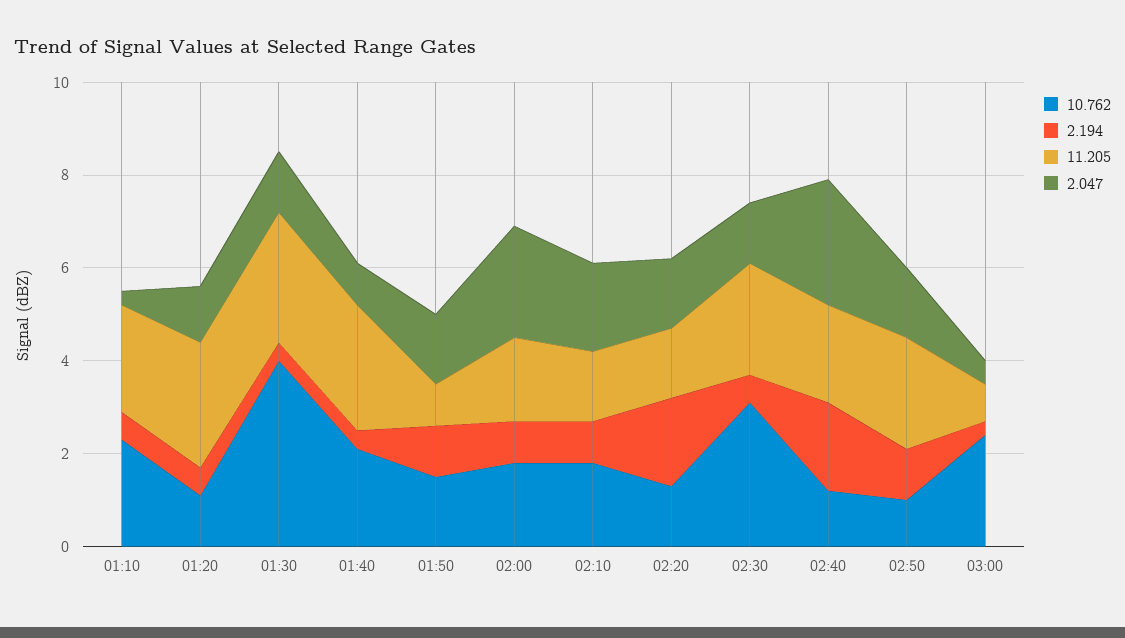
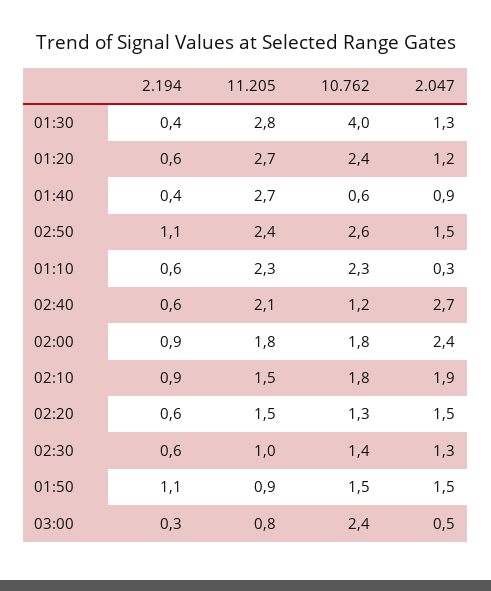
  {
    "10.762": {
      "01:10": 2.3,
-     "01:20": 1,
+     "01:20": 2.4,
      "01:30": 4,
-     "01:40": 2,
+     "01:40": 0.6,
      "01:50": 1.5,
      "02:00": 1.8,
      "02:10": 1.8,
      "02:20": 1.3,
-     "02:30": 3,
+     "02:30": 1.4,
      "02:40": 1.2,
-     "02:50": 1,
+     "02:50": 2.6,
      "03:00": 2.4
    },
    "2.194": {
      "01:10": 0.6,
      "01:20": 0.6,
      "01:30": 0.4,
      "01:40": 0.4,
      "01:50": 1.1,
      "02:00": 0.9,
      "02:10": 0.9,
-     "02:20": 2,
+     "02:20": 0.6,
      "02:30": 0.6,
-     "02:40": 2,
+     "02:40": 0.6,
      "02:50": 1.1,
      "03:00": 0.3
    },
    "11.205": {
      "01:10": 2.3,
      "01:20": 2.7,
      "01:30": 2.8,
      "01:40": 2.7,
      "01:50": 0.9,
      "02:00": 1.8,
      "02:10": 1.5,
      "02:20": 1.5,
-     "02:30": 2.5,
+     "02:30": 1,
      "02:40": 2.1,
      "02:50": 2.4,
      "03:00": 0.8
    },
    "2.047": {
      "01:10": 0.3,
      "01:20": 1.2,
      "01:30": 1.3,
      "01:40": 0.9,
      "01:50": 1.5,
      "02:00": 2.4,
      "02:10": 1.9,
      "02:20": 1.5,
      "02:30": 1.3,
      "02:40": 2.7,
      "02:50": 1.5,
      "03:00": 0.5
    }
  }

